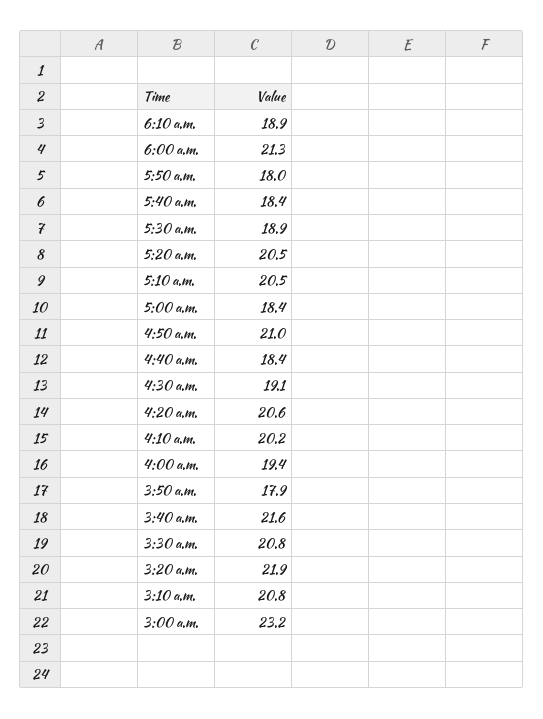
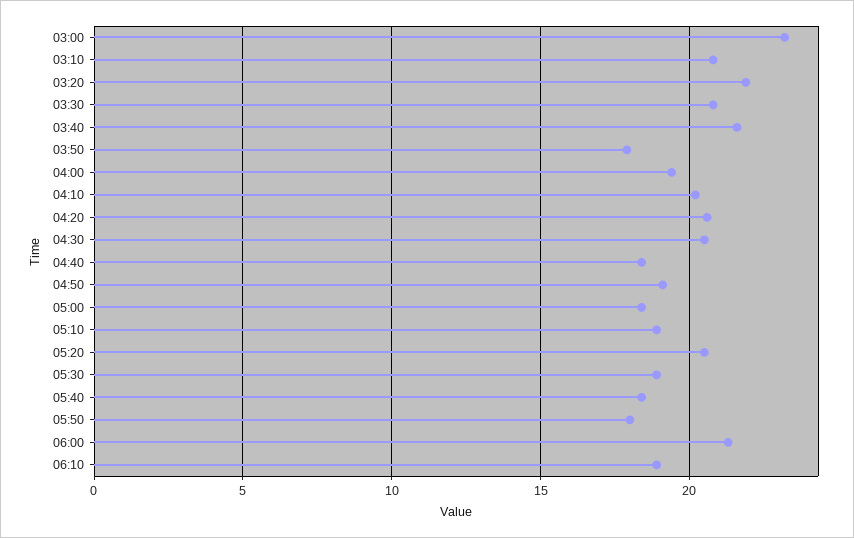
  {
    "6:10 a.m.": 18.9,
    "6:00 a.m.": 21.3,
    "5:50 a.m.": 18,
    "5:40 a.m.": 18.4,
    "5:30 a.m.": 18.9,
    "5:20 a.m.": 20.5,
-   "5:10 a.m.": 20.5,
+   "5:10 a.m.": 19,
    "5:00 a.m.": 18.4,
-   "4:50 a.m.": 21,
+   "4:50 a.m.": 19,
    "4:40 a.m.": 18.4,
-   "4:30 a.m.": 19.1,
+   "4:30 a.m.": 20.5,
    "4:20 a.m.": 20.6,
    "4:10 a.m.": 20.2,
    "4:00 a.m.": 19.4,
    "3:50 a.m.": 17.9,
    "3:40 a.m.": 21.6,
    "3:30 a.m.": 20.8,
    "3:20 a.m.": 21.9,
    "3:10 a.m.": 20.8,
    "3:00 a.m.": 23.2
  }

